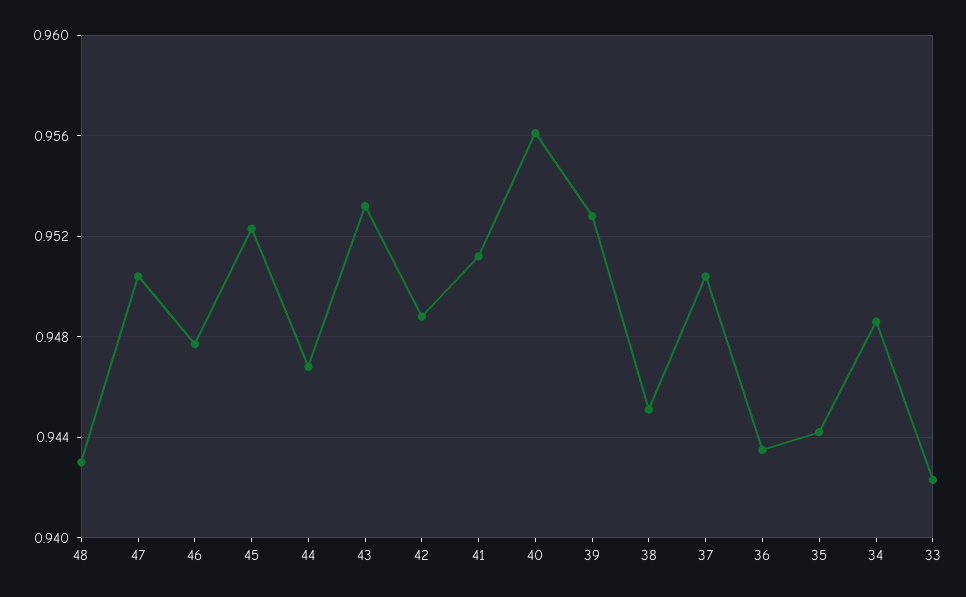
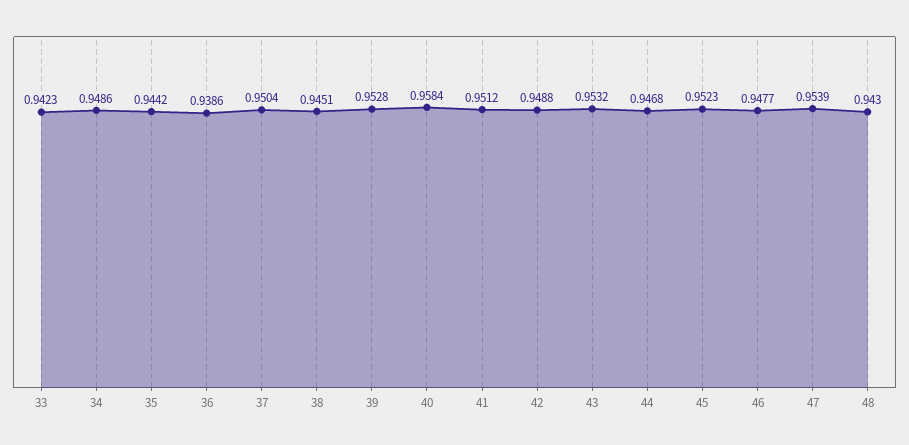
  {
    "48": 0.943,
-   "47": 0.9505,
+   "47": 0.9539,
    "46": 0.9477,
    "45": 0.9523,
    "44": 0.9468,
    "43": 0.9532,
    "42": 0.9488,
    "41": 0.9512,
-   "40": 0.956,
+   "40": 0.9584,
    "39": 0.9528,
    "38": 0.9451,
    "37": 0.9504,
-   "36": 0.9435,
+   "36": 0.9386,
    "35": 0.9442,
    "34": 0.9486,
    "33": 0.9423
  }

